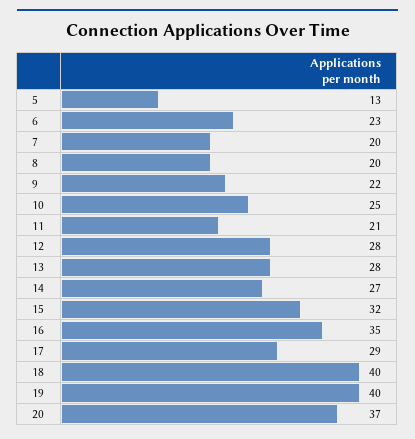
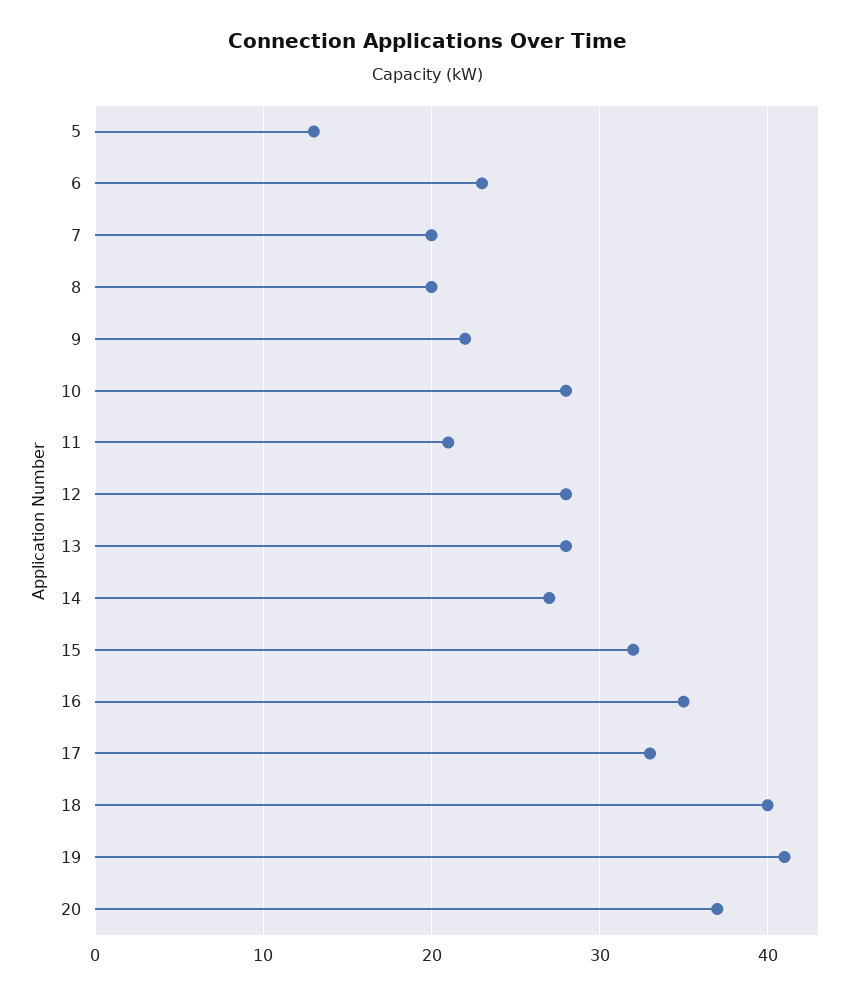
  {
    "5": 13,
    "6": 23,
    "7": 20,
    "8": 20,
    "9": 22,
-   "10": 25,
+   "10": 28,
    "11": 21,
    "12": 28,
    "13": 28,
    "14": 27,
    "15": 32,
    "16": 35,
-   "17": 29,
+   "17": 33,
    "18": 40,
-   "19": 40,
+   "19": 41,
    "20": 37
  }

